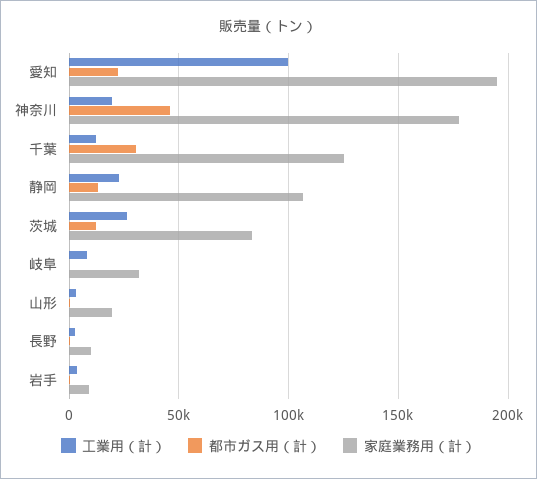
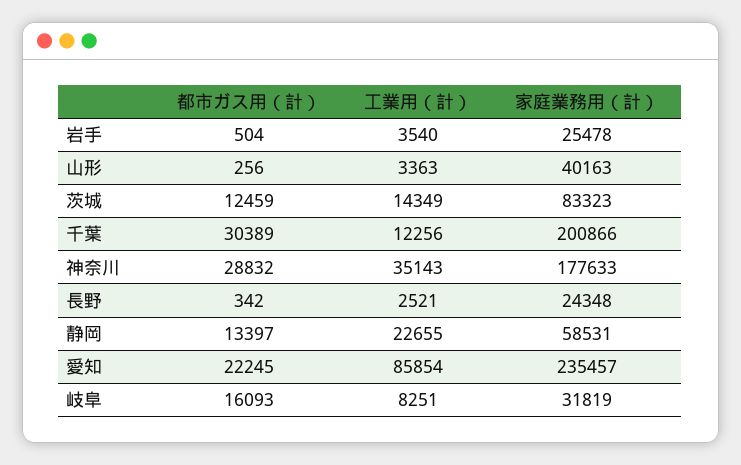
  {
    "工業用（計）": {
-     "愛知": 100000,
+     "愛知": 85854,
-     "神奈川": 20000,
+     "神奈川": 35143,
      "千葉": 12256,
      "静岡": 22655,
-     "茨城": 25000,
+     "茨城": 14349,
      "岐阜": 8251,
      "山形": 3363,
      "長野": 2521,
      "岩手": 3540
    },
    "都市ガス用（計）": {
      "愛知": 22245,
-     "神奈川": 45000,
+     "神奈川": 28832,
      "千葉": 30389,
      "静岡": 13397,
      "茨城": 12459,
-     "岐阜": 0,
+     "岐阜": 16093,
      "山形": 256,
      "長野": 342,
      "岩手": 504
    },
    "家庭業務用（計）": {
-     "愛知": 195000,
+     "愛知": 235457,
      "神奈川": 177633,
-     "千葉": 125000,
+     "千葉": 200866,
-     "静岡": 105000,
+     "静岡": 58531,
      "茨城": 83323,
      "岐阜": 31819,
-     "山形": 20000,
+     "山形": 40163,
-     "長野": 10000,
+     "長野": 24348,
-     "岩手": 10000
+     "岩手": 25478
    }
  }

